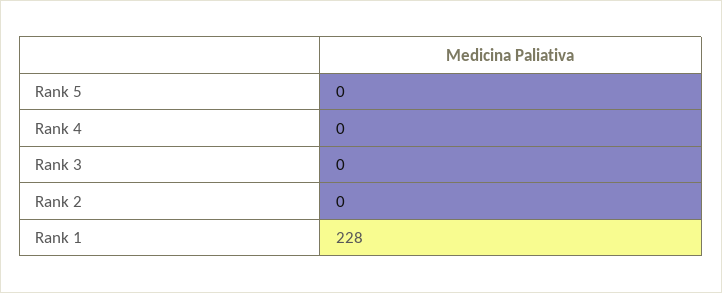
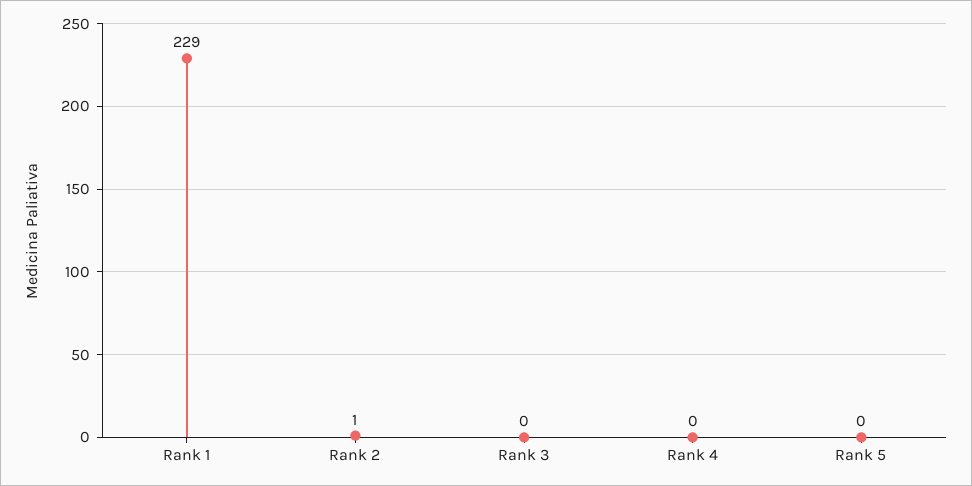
  {
    "Rank 5": 0,
    "Rank 4": 0,
    "Rank 3": 0,
-   "Rank 2": 0,
+   "Rank 2": 1,
-   "Rank 1": 228
+   "Rank 1": 229
  }

